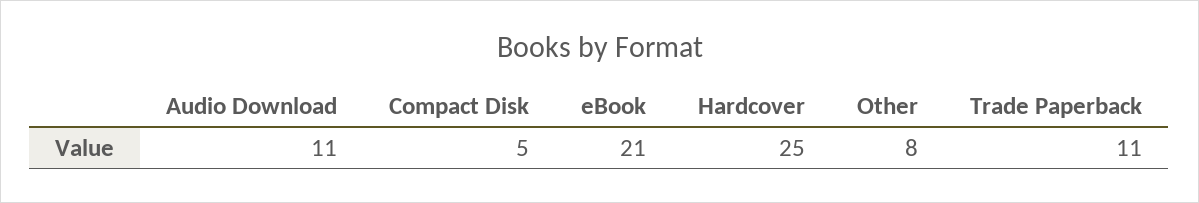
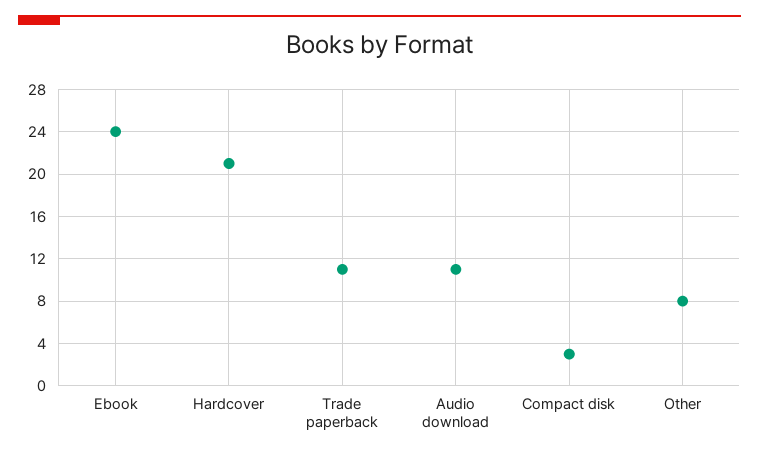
  {
    "Audio Download": 11,
-   "Compact Disk": 5,
+   "Compact Disk": 3,
-   "eBook": 21,
+   "eBook": 24,
-   "Hardcover": 25,
+   "Hardcover": 21,
    "Other": 8,
    "Trade Paperback": 11
  }

